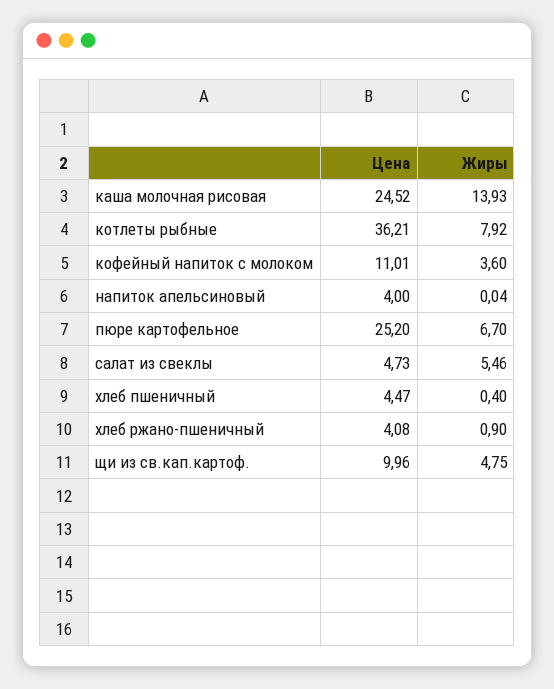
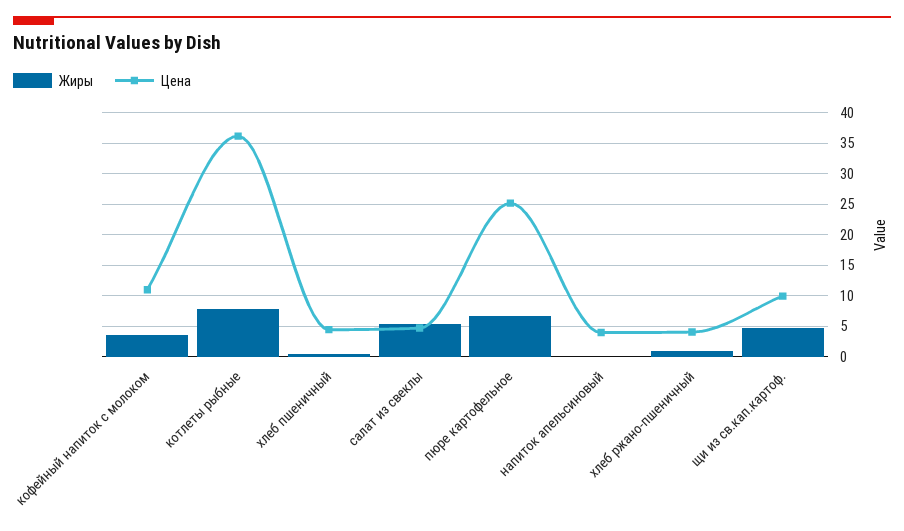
  {
    "Цена": {
-     "каша молочная рисовая": 24.52,
      "котлеты рыбные": 36.21,
      "кофейный напиток с молоком": 11.01,
      "напиток апельсиновый": 4,
      "пюре картофельное": 25.2,
      "салат из свеклы": 4.73,
      "хлеб пшеничный": 4.47,
      "хлеб ржано-пшеничный": 4.08,
      "щи из св.кап.картоф.": 9.96
    },
    "Жиры": {
-     "каша молочная рисовая": 13.93,
      "котлеты рыбные": 7.92,
      "кофейный напиток с молоком": 3.6,
      "напиток апельсиновый": 0.04,
      "пюре картофельное": 6.7,
      "салат из свеклы": 5.46,
      "хлеб пшеничный": 0.4,
      "хлеб ржано-пшеничный": 0.9,
      "щи из св.кап.картоф.": 4.75
    }
  }

